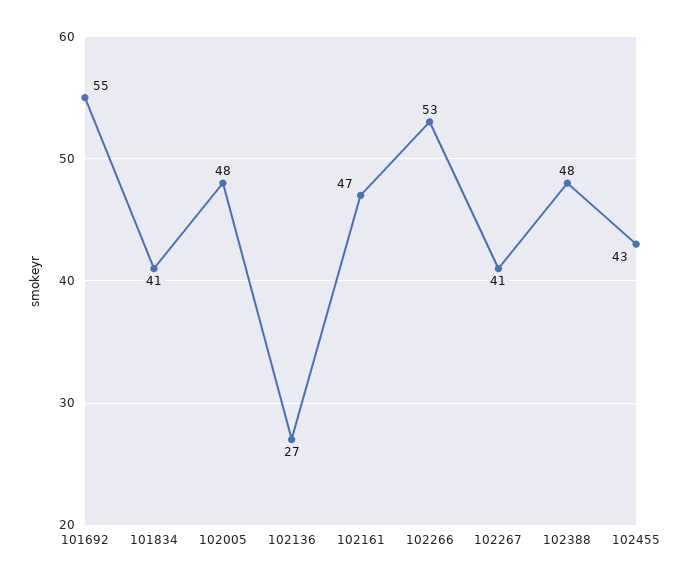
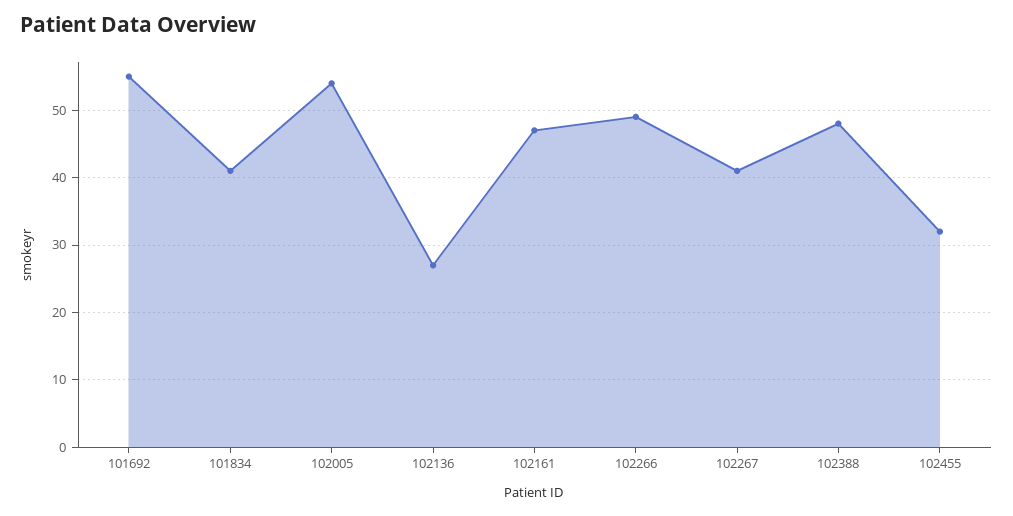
  {
    "101692": 55,
    "101834": 41,
-   "102005": 48,
+   "102005": 54,
    "102136": 27,
    "102161": 47,
-   "102266": 53,
+   "102266": 49,
    "102267": 41,
    "102388": 48,
-   "102455": 43
+   "102455": 32
  }

